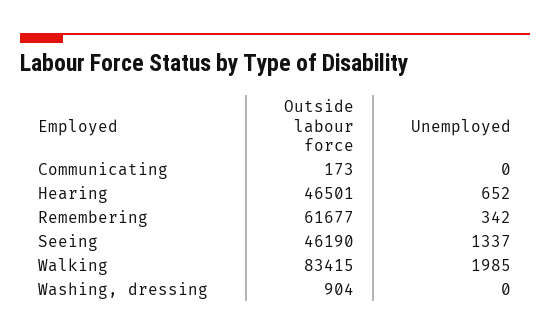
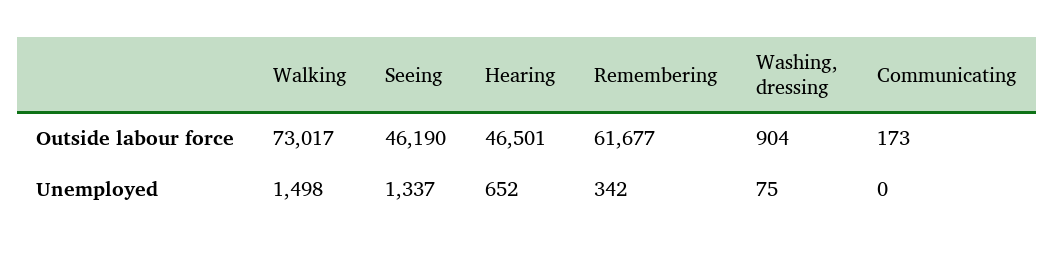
  {
    "Outside labour force": {
      "Communicating": 173,
      "Hearing": 46501,
      "Remembering": 61677,
      "Seeing": 46190,
-     "Walking": 83415,
+     "Walking": 73017,
      "Washing, dressing": 904
    },
    "Unemployed": {
      "Communicating": 0,
      "Hearing": 652,
      "Remembering": 342,
      "Seeing": 1337,
-     "Walking": 1985,
+     "Walking": 1498,
-     "Washing, dressing": 0
+     "Washing, dressing": 75
    }
  }

